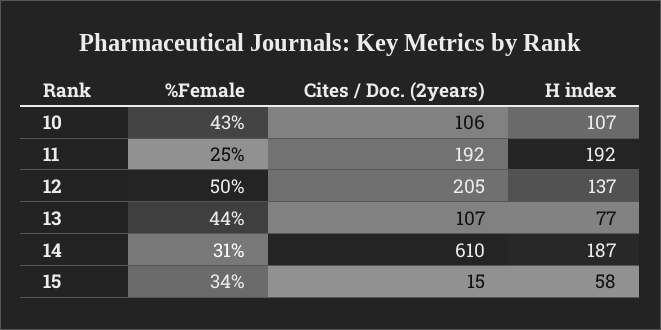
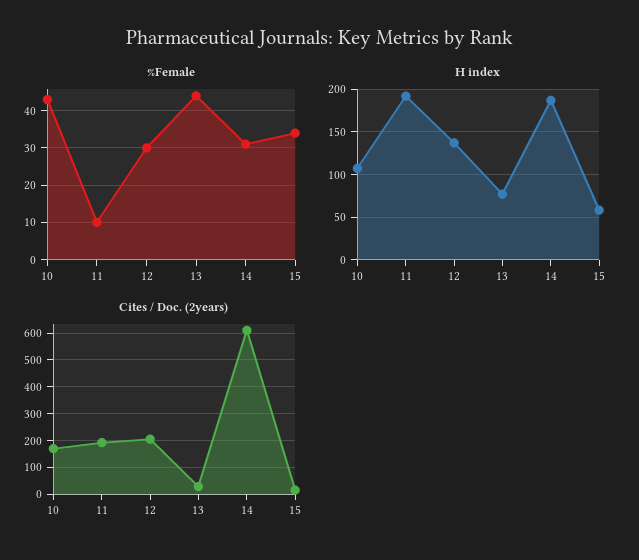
  {
    "%Female": {
      "10": 43,
-     "11": 25,
+     "11": 10,
-     "12": 50,
+     "12": 30,
      "13": 44,
      "14": 31,
      "15": 34
    },
    "Cites / Doc. (2years)": {
-     "10": 106,
+     "10": 175,
      "11": 192,
      "12": 205,
-     "13": 107,
+     "13": 25,
      "14": 610,
      "15": 15
    },
    "H index": {
      "10": 107,
      "11": 192,
      "12": 137,
      "13": 77,
      "14": 187,
      "15": 58
    }
  }

